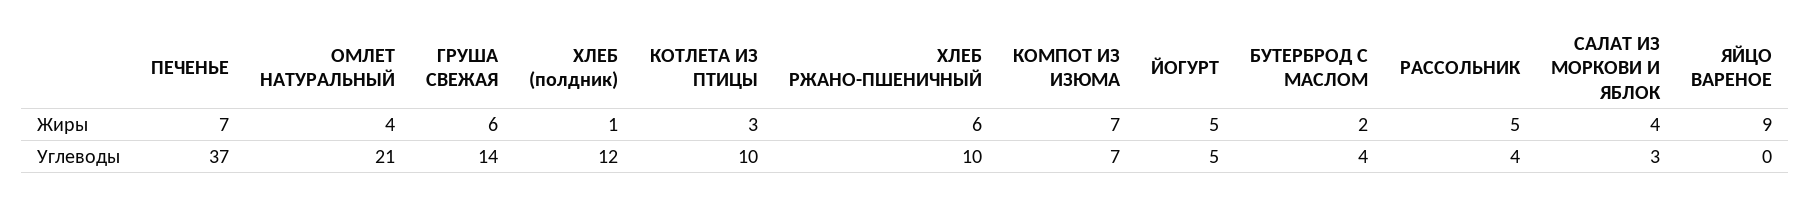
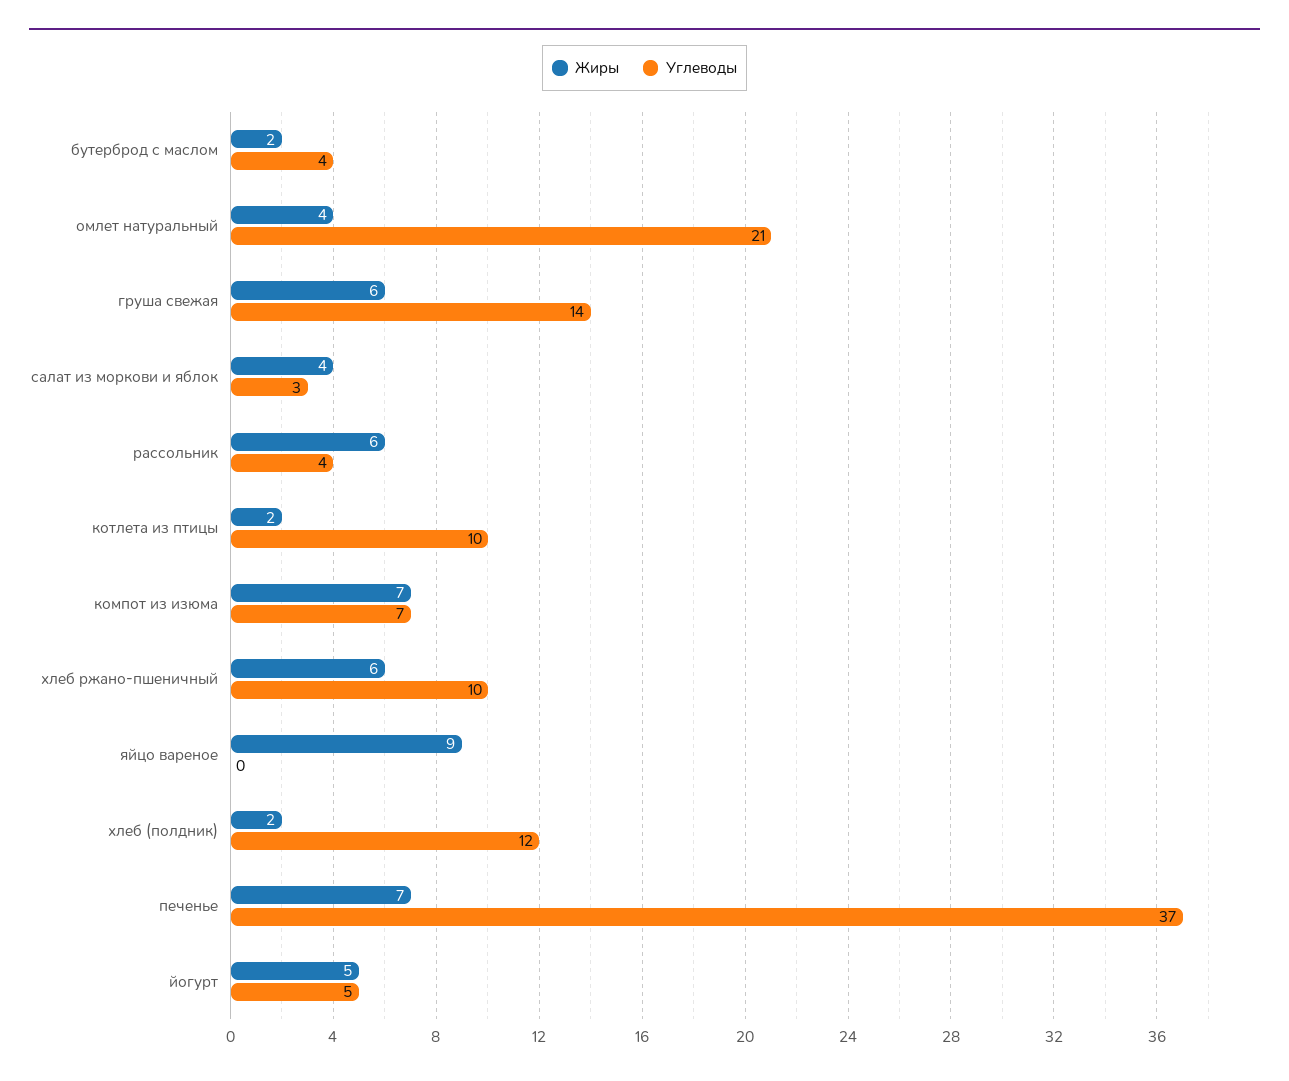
  {
    "Жиры": {
      "ПЕЧЕНЬЕ": 7,
      "ОМЛЕТ НАТУРАЛЬНЫЙ": 4,
      "ГРУША СВЕЖАЯ": 6,
-     "ХЛЕБ (полдник)": 1,
+     "ХЛЕБ (полдник)": 2,
-     "КОТЛЕТА ИЗ ПТИЦЫ": 3,
+     "КОТЛЕТА ИЗ ПТИЦЫ": 2,
      "ХЛЕБ РЖАНО-ПШЕНИЧНЫЙ": 6,
      "КОМПОТ ИЗ ИЗЮМА": 7,
      "ЙОГУРТ": 5,
      "БУТЕРБРОД С МАСЛОМ": 2,
-     "РАССОЛЬНИК": 5,
+     "РАССОЛЬНИК": 6,
      "САЛАТ ИЗ МОРКОВИ И ЯБЛОК": 4,
      "ЯЙЦО ВАРЕНОЕ": 9
    },
    "Углеводы": {
      "ПЕЧЕНЬЕ": 37,
      "ОМЛЕТ НАТУРАЛЬНЫЙ": 21,
      "ГРУША СВЕЖАЯ": 14,
      "ХЛЕБ (полдник)": 12,
      "КОТЛЕТА ИЗ ПТИЦЫ": 10,
      "ХЛЕБ РЖАНО-ПШЕНИЧНЫЙ": 10,
      "КОМПОТ ИЗ ИЗЮМА": 7,
      "ЙОГУРТ": 5,
      "БУТЕРБРОД С МАСЛОМ": 4,
      "РАССОЛЬНИК": 4,
      "САЛАТ ИЗ МОРКОВИ И ЯБЛОК": 3,
      "ЯЙЦО ВАРЕНОЕ": 0
    }
  }

